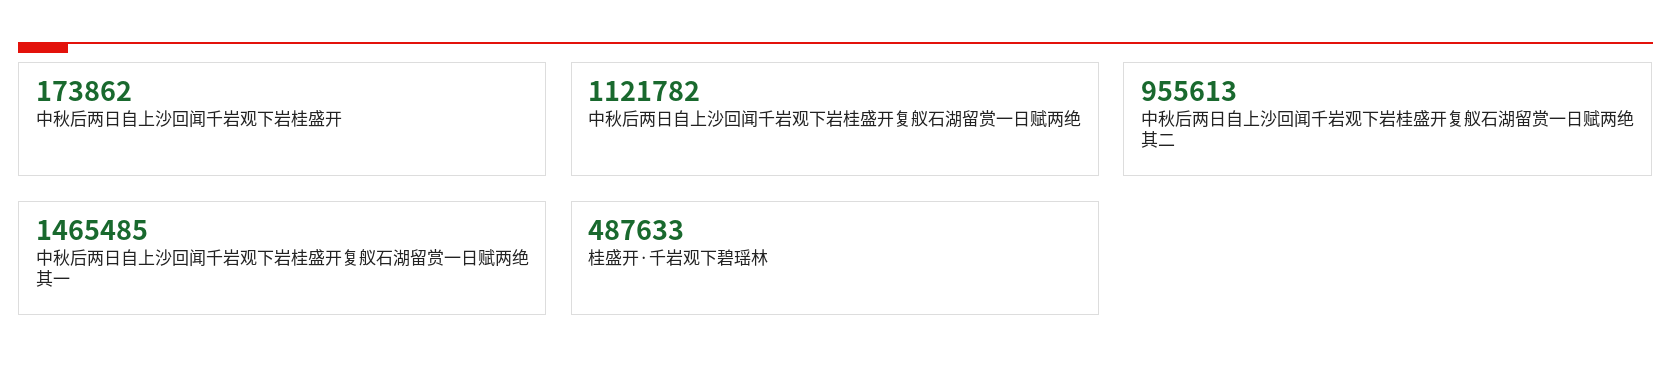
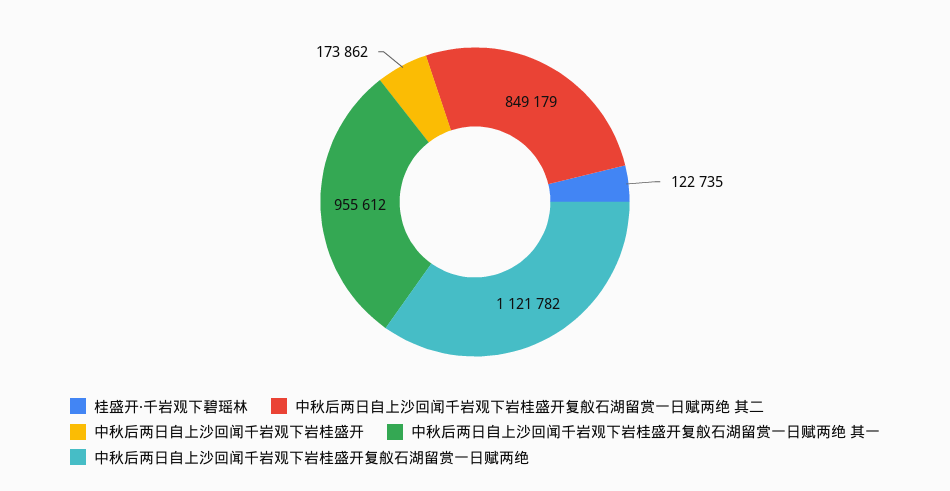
  {
    "中秋后两日自上沙回闻千岩观下岩桂盛开": 173862,
    "中秋后两日自上沙回闻千岩观下岩桂盛开复舣石湖留赏一日赋两绝": 1121782,
-   "中秋后两日自上沙回闻千岩观下岩桂盛开复舣石湖留赏一日赋两绝 其二": 955613,
+   "中秋后两日自上沙回闻千岩观下岩桂盛开复舣石湖留赏一日赋两绝 其二": 849179,
-   "中秋后两日自上沙回闻千岩观下岩桂盛开复舣石湖留赏一日赋两绝 其一": 1465485,
+   "中秋后两日自上沙回闻千岩观下岩桂盛开复舣石湖留赏一日赋两绝 其一": 955612,
-   "桂盛开·千岩观下碧瑶林": 487633
+   "桂盛开·千岩观下碧瑶林": 122735
  }

